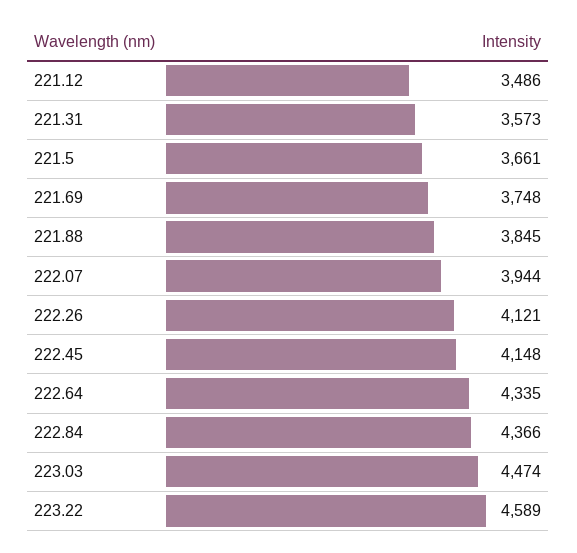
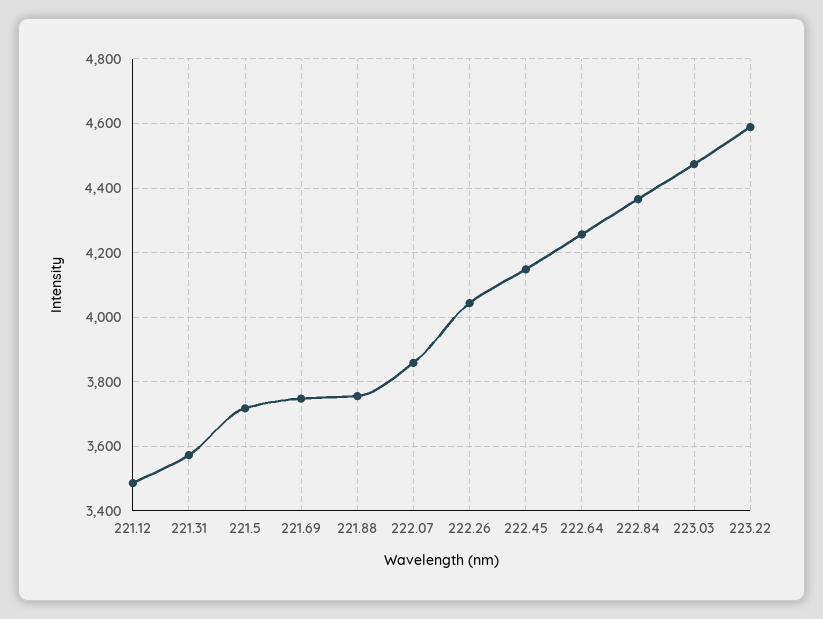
  {
    "221.12": 3486,
    "221.31": 3573,
-   "221.5": 3661,
+   "221.5": 3720,
    "221.69": 3748,
-   "221.88": 3845,
+   "221.88": 3760,
-   "222.07": 3944,
+   "222.07": 3860,
-   "222.26": 4121,
+   "222.26": 4040,
    "222.45": 4148,
-   "222.64": 4335,
+   "222.64": 4260,
    "222.84": 4366,
    "223.03": 4474,
    "223.22": 4589
  }

